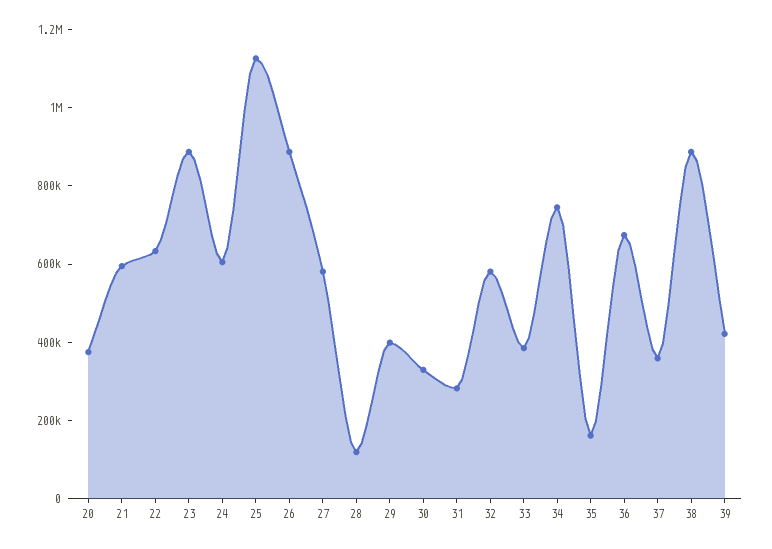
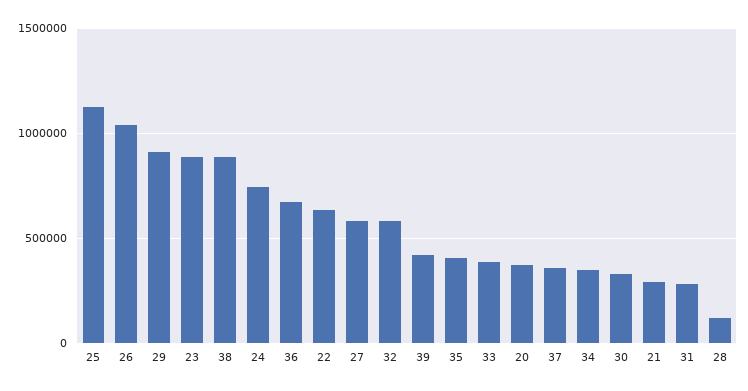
  {
    "20": 350000,
-   "21": 600000,
+   "21": 300000,
    "22": 650000,
    "23": 900000,
-   "24": 600000,
+   "24": 750000,
    "25": 1150000,
-   "26": 900000,
+   "26": 1050000,
    "27": 600000,
    "28": 100000,
-   "29": 400000,
+   "29": 900000,
    "30": 350000,
    "31": 300000,
    "32": 600000,
    "33": 400000,
-   "34": 750000,
+   "34": 350000,
-   "35": 150000,
+   "35": 400000,
    "36": 650000,
    "37": 350000,
    "38": 900000,
    "39": 400000
  }

